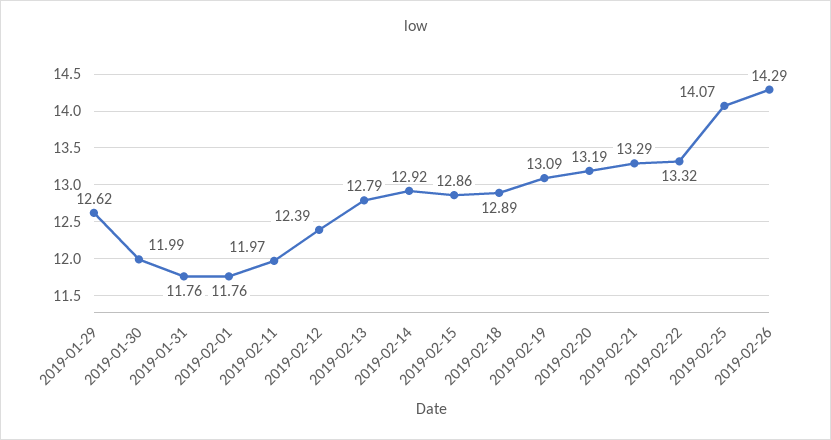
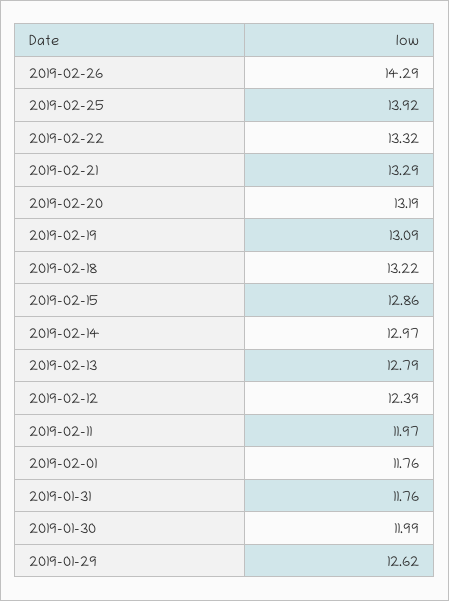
  {
    "2019-01-29": 12.62,
    "2019-01-30": 11.99,
    "2019-01-31": 11.76,
    "2019-02-01": 11.76,
    "2019-02-11": 11.97,
    "2019-02-12": 12.39,
    "2019-02-13": 12.79,
-   "2019-02-14": 12.92,
+   "2019-02-14": 12.97,
    "2019-02-15": 12.86,
-   "2019-02-18": 12.89,
+   "2019-02-18": 13.22,
    "2019-02-19": 13.09,
    "2019-02-20": 13.19,
    "2019-02-21": 13.29,
    "2019-02-22": 13.32,
-   "2019-02-25": 14.07,
+   "2019-02-25": 13.92,
    "2019-02-26": 14.29
  }

